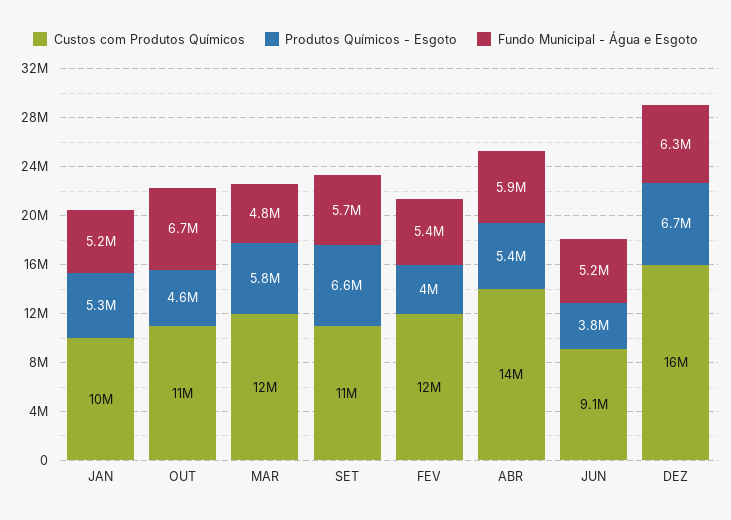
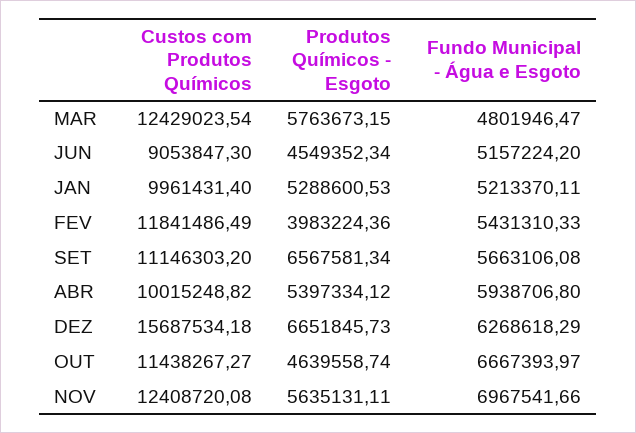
  {
    "Custos com Produtos Químicos": {
      "JAN": 9961431.4,
      "OUT": 11438267.27,
      "MAR": 12429023.54,
      "SET": 11146303.2,
      "FEV": 11841486.49,
-     "ABR": 14000000,
+     "ABR": 10015248.82,
      "JUN": 9053847.3,
-     "DEZ": 15687534.18
+     "DEZ": 15687534.18,
+     "NOV": 12408720.08
    },
    "Produtos Químicos - Esgoto": {
      "JAN": 5288600.53,
      "OUT": 4639558.74,
      "MAR": 5763673.15,
      "SET": 6567581.34,
      "FEV": 3983224.36,
      "ABR": 5397334.12,
-     "JUN": 3800000,
+     "JUN": 4549352.34,
-     "DEZ": 6651845.73
+     "DEZ": 6651845.73,
+     "NOV": 5635131.11
    },
    "Fundo Municipal - Água e Esgoto": {
      "JAN": 5213370.11,
      "OUT": 6667393.97,
      "MAR": 4801946.47,
      "SET": 5663106.08,
      "FEV": 5431310.33,
      "ABR": 5938706.8,
      "JUN": 5157224.2,
-     "DEZ": 6268618.29
+     "DEZ": 6268618.29,
+     "NOV": 6967541.66
    }
  }

